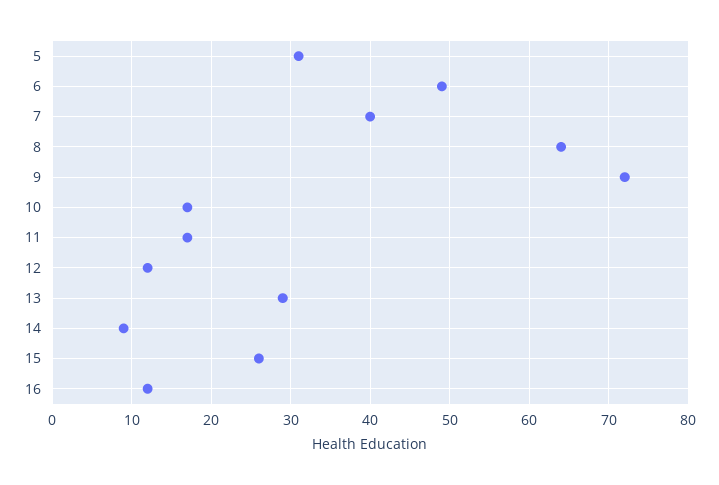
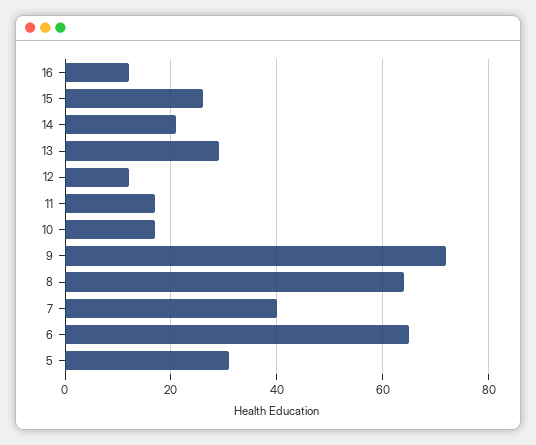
  {
    "5": 31,
-   "6": 49,
+   "6": 65,
    "7": 40,
    "8": 64,
    "9": 72,
    "10": 17,
    "11": 17,
    "12": 12,
    "13": 29,
-   "14": 9,
+   "14": 20,
    "15": 26,
    "16": 12
  }

